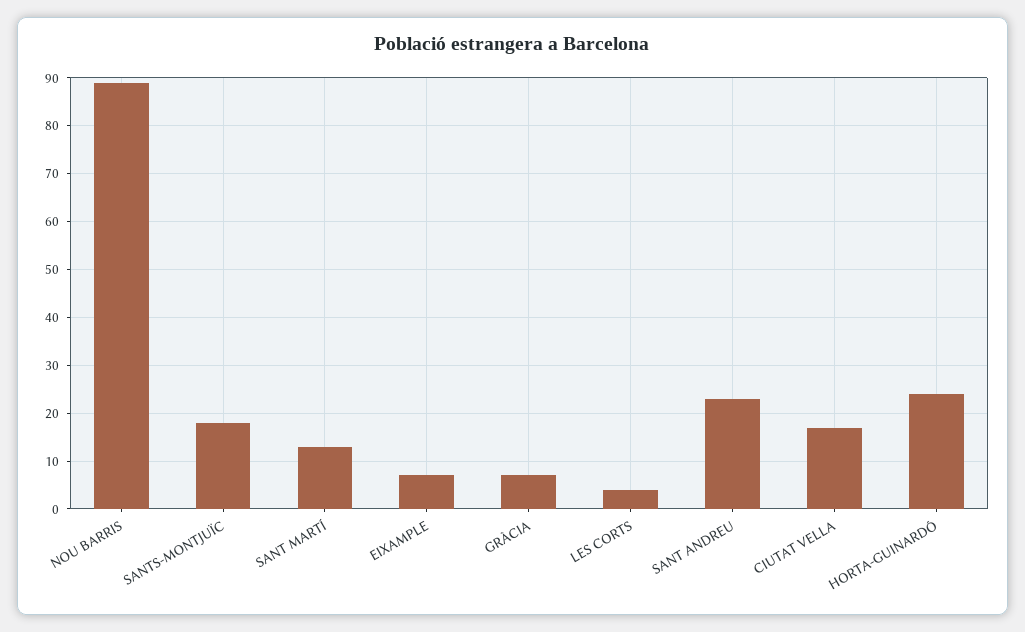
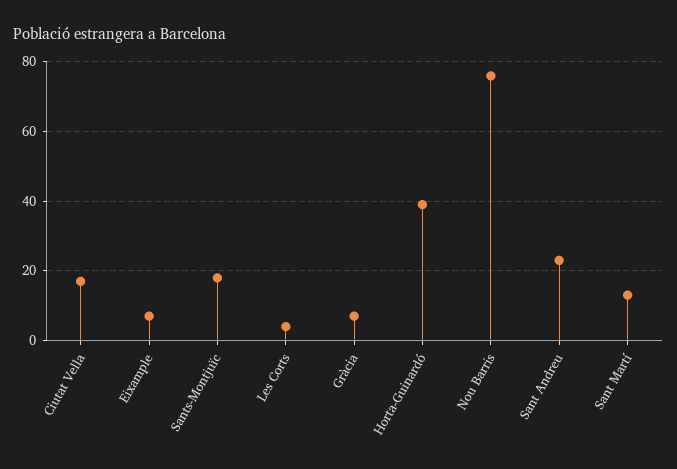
  {
-   "NOU BARRIS": 90,
+   "NOU BARRIS": 75,
    "SANTS-MONTJUÏC": 20,
    "SANT MARTÍ": 15,
    "EIXAMPLE": 5,
    "GRÀCIA": 5,
    "LES CORTS": 5,
    "SANT ANDREU": 25,
    "CIUTAT VELLA": 15,
-   "HORTA-GUINARDÓ": 25
+   "HORTA-GUINARDÓ": 40
  }

